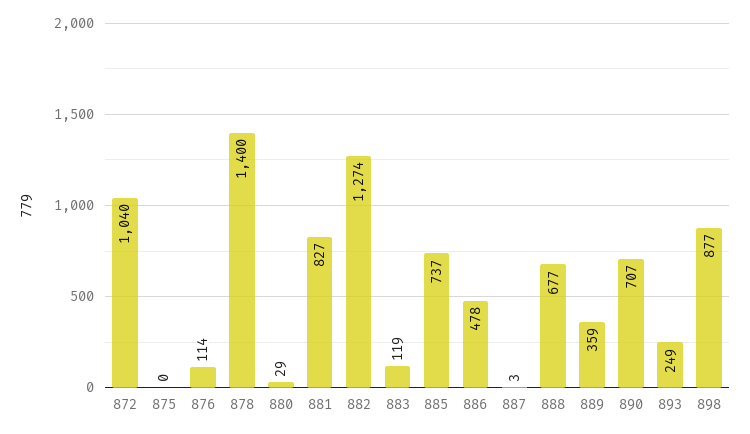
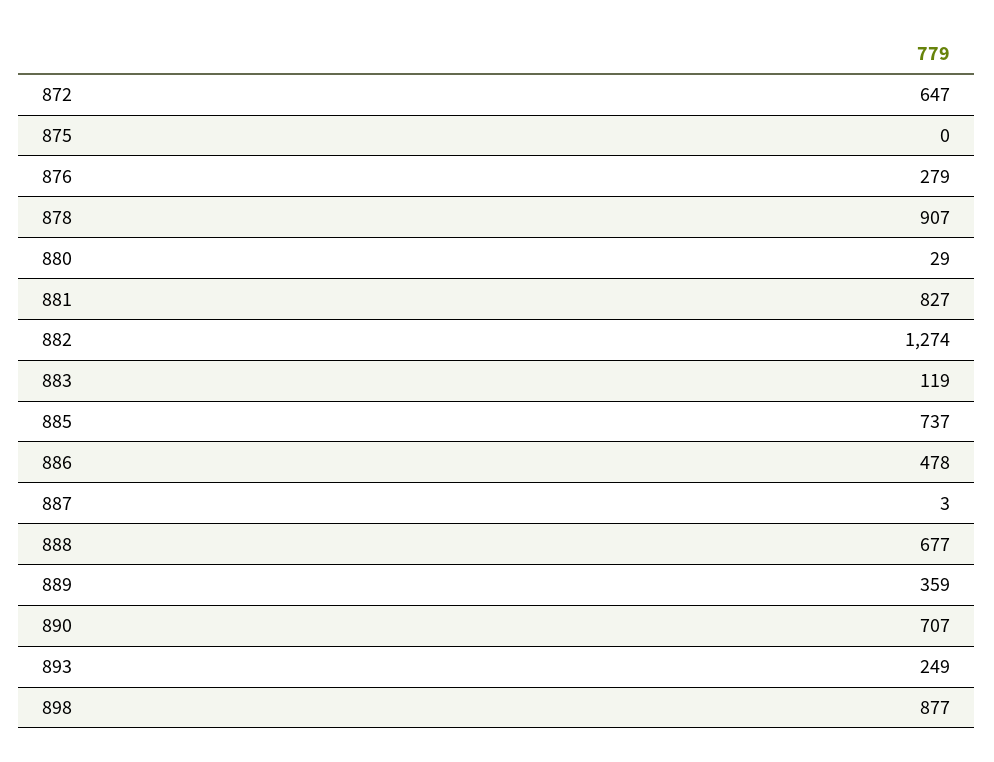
  {
-   "872": 1040,
+   "872": 647,
    "875": 0,
-   "876": 114,
+   "876": 279,
-   "878": 1400,
+   "878": 907,
    "880": 29,
    "881": 827,
    "882": 1274,
    "883": 119,
    "885": 737,
    "886": 478,
    "887": 3,
    "888": 677,
    "889": 359,
    "890": 707,
    "893": 249,
    "898": 877
  }

